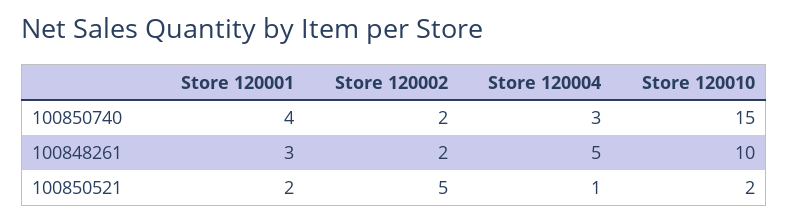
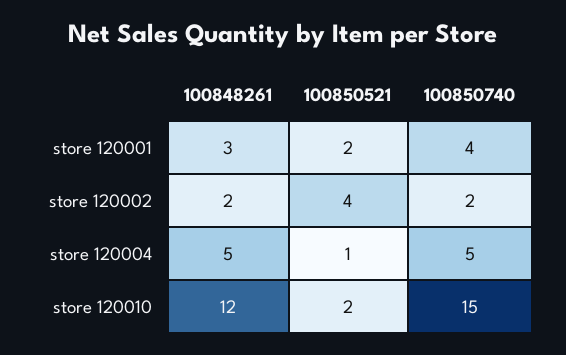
  {
    "Store 120001": {
      "100850740": 4,
      "100848261": 3,
      "100850521": 2
    },
    "Store 120002": {
      "100850740": 2,
      "100848261": 2,
-     "100850521": 5
+     "100850521": 4
    },
    "Store 120004": {
-     "100850740": 3,
+     "100850740": 5,
      "100848261": 5,
      "100850521": 1
    },
    "Store 120010": {
      "100850740": 15,
-     "100848261": 10,
+     "100848261": 12,
      "100850521": 2
    }
  }

